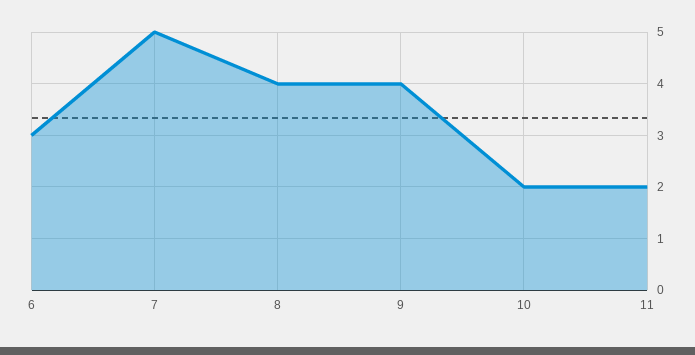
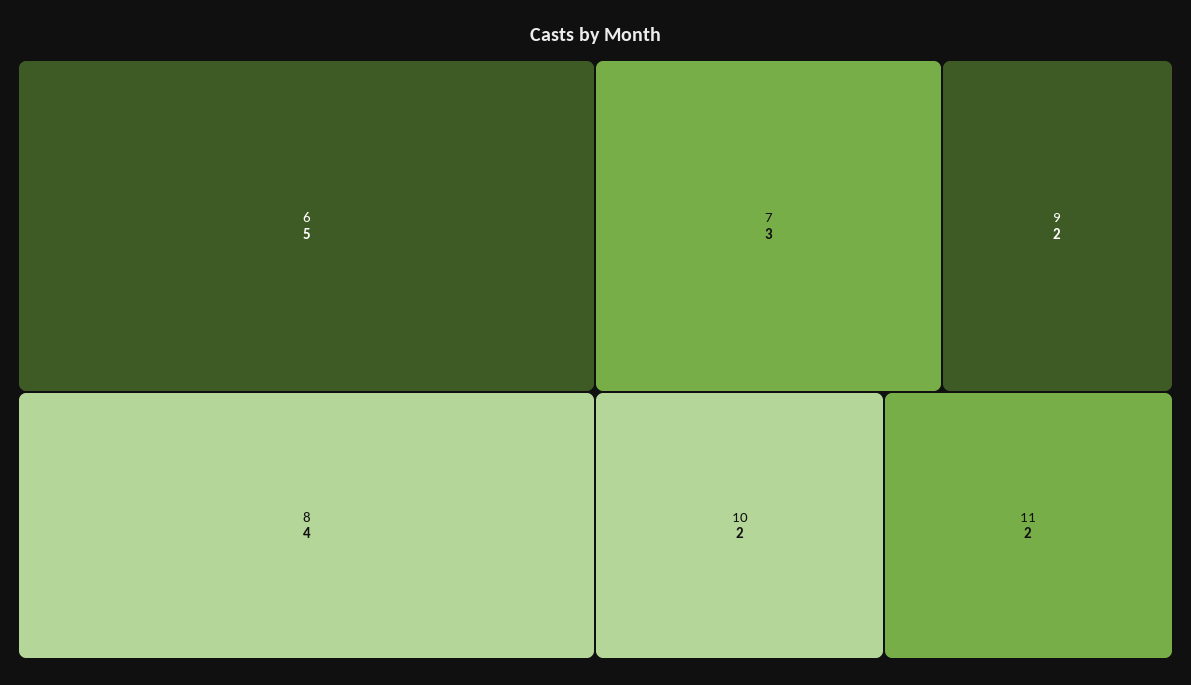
  {
-   "6": 3,
+   "6": 5,
-   "7": 5,
+   "7": 3,
    "8": 4,
-   "9": 4,
+   "9": 2,
    "10": 2,
    "11": 2
  }

